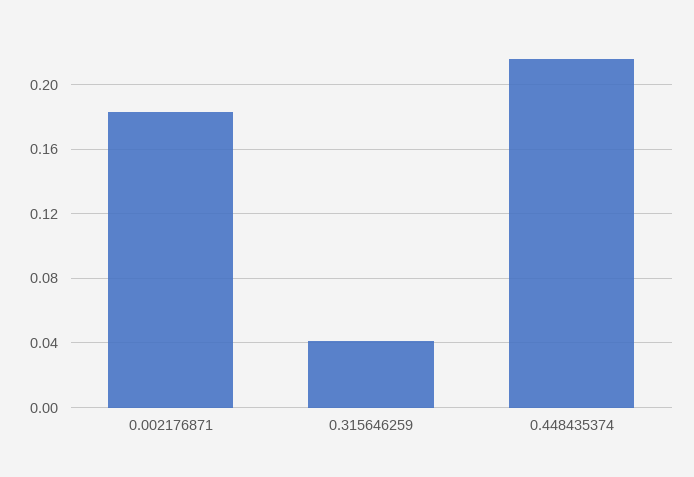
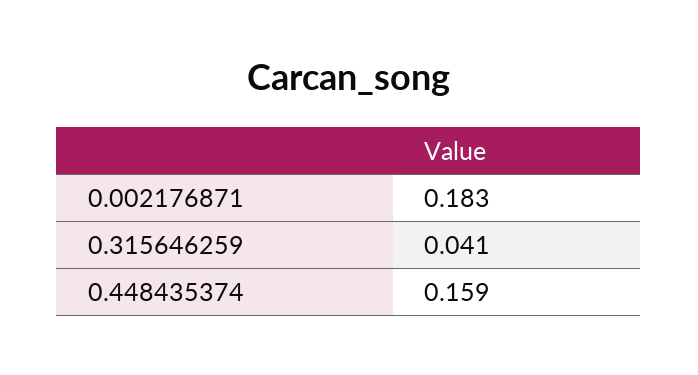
  {
    "0.002176871": 0.183,
    "0.315646259": 0.041,
-   "0.448435374": 0.215
+   "0.448435374": 0.159
  }

